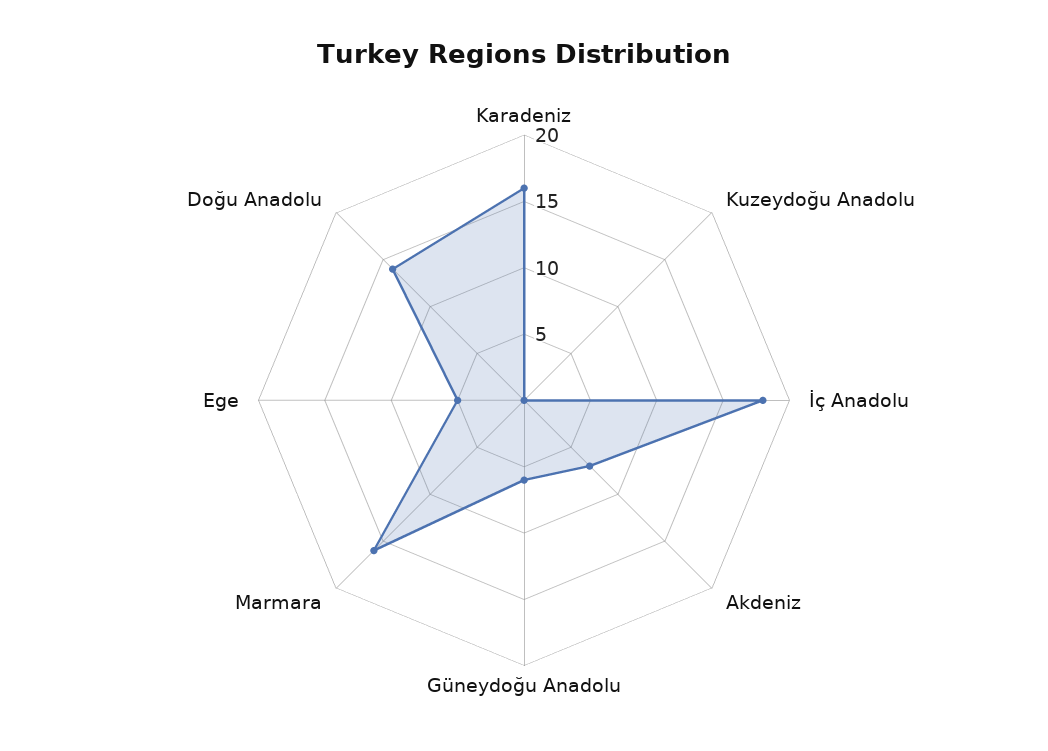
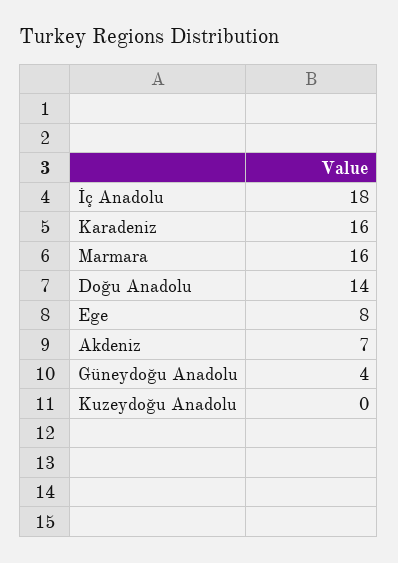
  {
    "Karadeniz": 16,
    "Kuzeydoğu Anadolu": 0,
    "İç Anadolu": 18,
    "Akdeniz": 7,
-   "Güneydoğu Anadolu": 6,
+   "Güneydoğu Anadolu": 4,
    "Marmara": 16,
-   "Ege": 5,
+   "Ege": 8,
    "Doğu Anadolu": 14
  }

